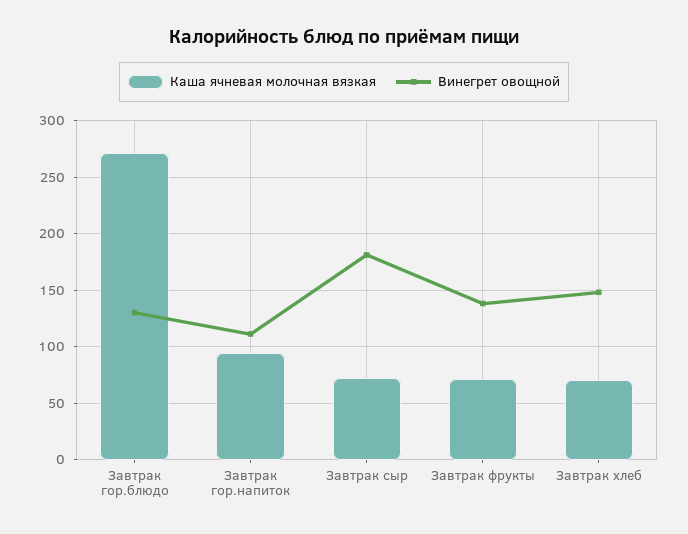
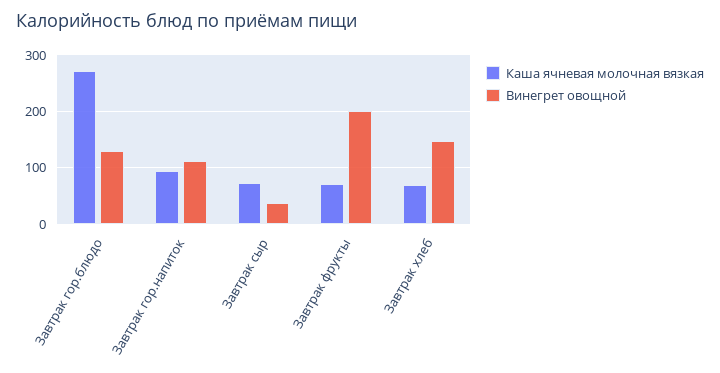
  {
    "Каша ячневая молочная вязкая": {
      "Завтрак гор.блюдо": 270,
      "Завтрак гор.напиток": 90,
      "Завтрак сыр": 70,
      "Завтрак фрукты": 70,
      "Завтрак хлеб": 70
    },
    "Винегрет овощной": {
      "Завтрак гор.блюдо": 130,
      "Завтрак гор.напиток": 110,
-     "Завтрак сыр": 180,
+     "Завтрак сыр": 40,
-     "Завтрак фрукты": 140,
+     "Завтрак фрукты": 200,
      "Завтрак хлеб": 150
    }
  }

